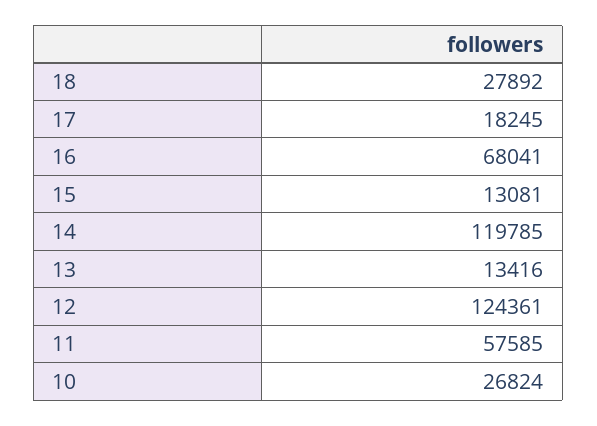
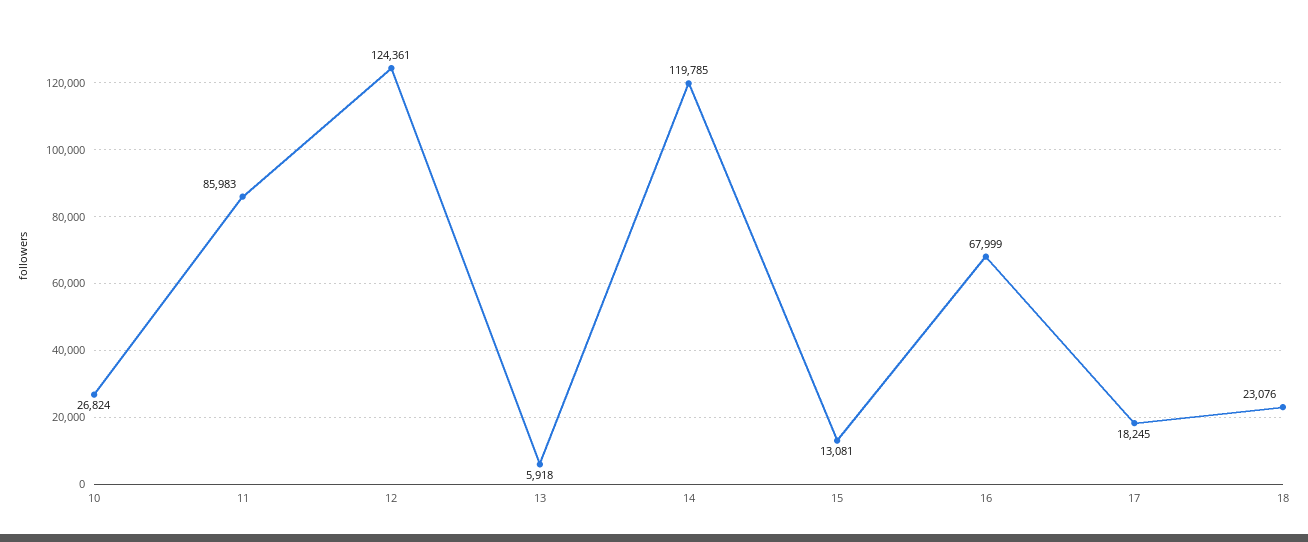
  {
-   "18": 27892,
+   "18": 23076,
    "17": 18245,
-   "16": 68041,
+   "16": 67999,
    "15": 13081,
    "14": 119785,
-   "13": 13416,
+   "13": 5918,
    "12": 124361,
-   "11": 57585,
+   "11": 85983,
    "10": 26824
  }

